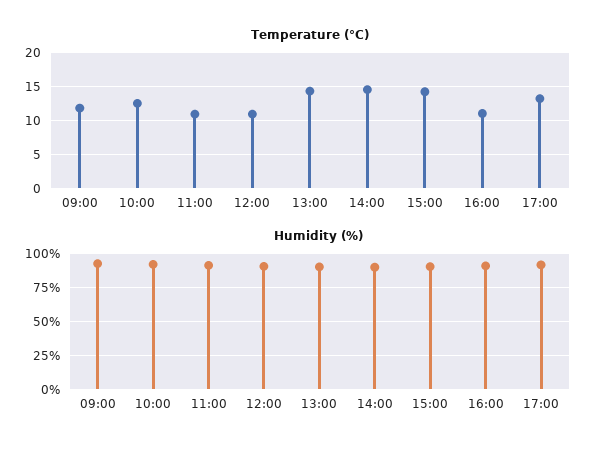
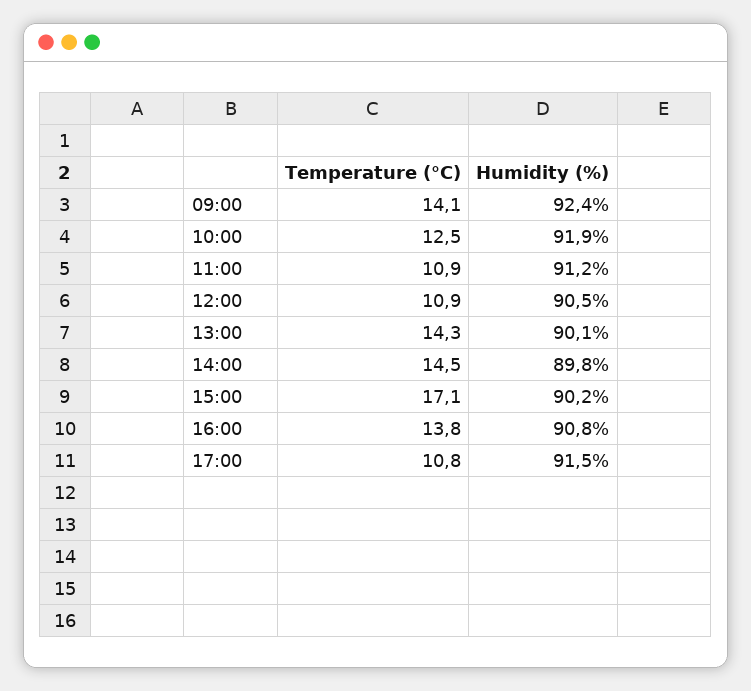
  {
    "Temperature (°C)": {
-     "09:00": 12,
+     "09:00": 14.1,
      "10:00": 12.5,
      "11:00": 10.9,
      "12:00": 10.9,
      "13:00": 14.3,
      "14:00": 14.5,
-     "15:00": 14,
+     "15:00": 17.1,
-     "16:00": 11,
+     "16:00": 13.8,
-     "17:00": 13
+     "17:00": 10.8
    },
    "Humidity (%)": {
      "09:00": 92.4,
      "10:00": 91.9,
      "11:00": 91.2,
      "12:00": 90.5,
      "13:00": 90.1,
      "14:00": 89.8,
      "15:00": 90.2,
      "16:00": 90.8,
      "17:00": 91.5
    }
  }

